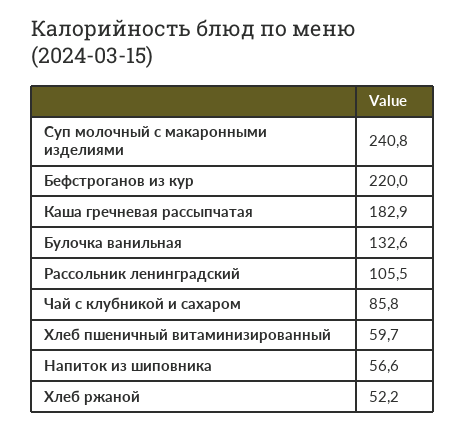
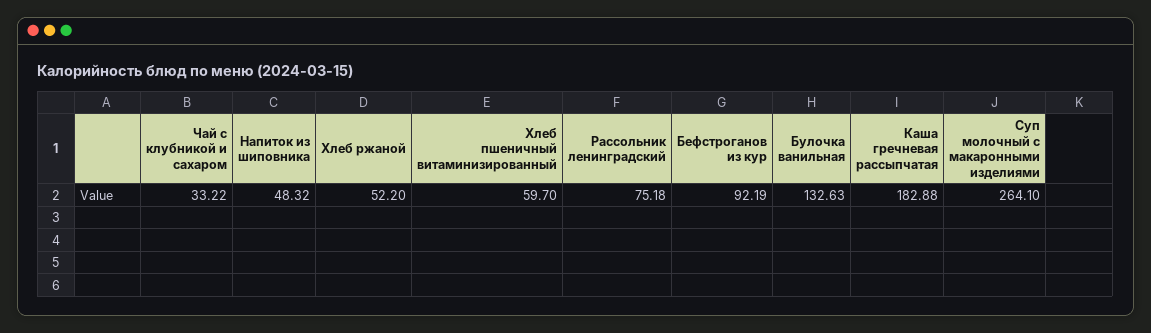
  {
-   "Суп молочный с макаронными изделиями": 240.8,
+   "Суп молочный с макаронными изделиями": 264.1,
-   "Бефстроганов из кур": 220,
+   "Бефстроганов из кур": 92.19,
    "Каша гречневая рассыпчатая": 182.88,
    "Булочка ванильная": 132.63,
-   "Рассольник ленинградский": 105.5,
+   "Рассольник ленинградский": 75.18,
-   "Чай с клубникой и сахаром": 85.8,
+   "Чай с клубникой и сахаром": 33.22,
    "Хлеб пшеничный витаминизированный": 59.7,
-   "Напиток из шиповника": 56.6,
+   "Напиток из шиповника": 48.32,
    "Хлеб ржаной": 52.2
  }

